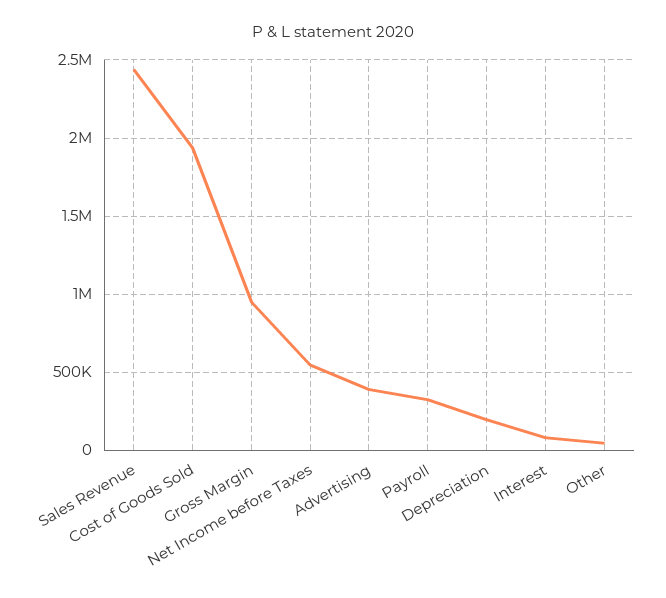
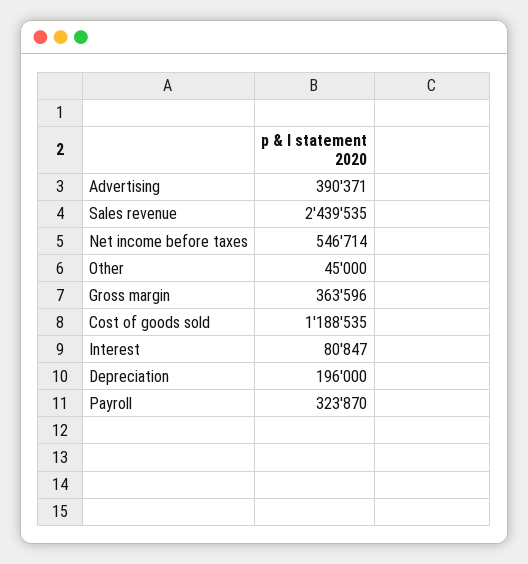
  {
    "Sales Revenue": 2439535,
-   "Cost of Goods Sold": 1950000,
+   "Cost of Goods Sold": 1188535,
-   "Gross Margin": 950000,
+   "Gross Margin": 363596,
    "Net Income before Taxes": 546714,
    "Advertising": 390371,
    "Payroll": 323870,
    "Depreciation": 196000,
    "Interest": 80847,
    "Other": 45000
  }

